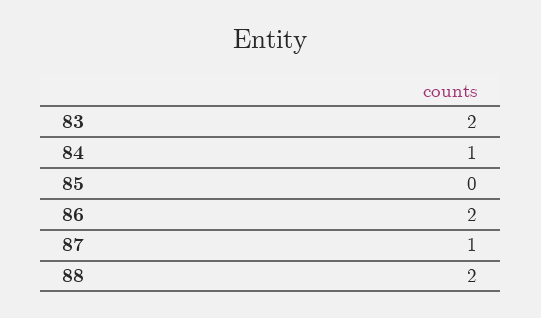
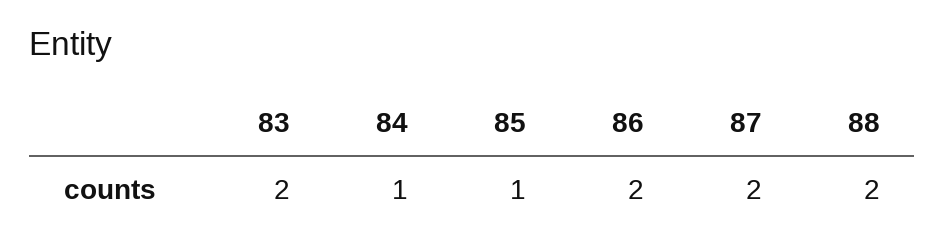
  {
    "83": 2,
    "84": 1,
-   "85": 0,
+   "85": 1,
    "86": 2,
-   "87": 1,
+   "87": 2,
    "88": 2
  }

